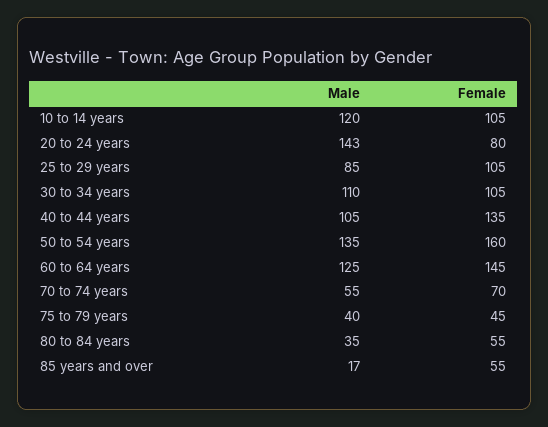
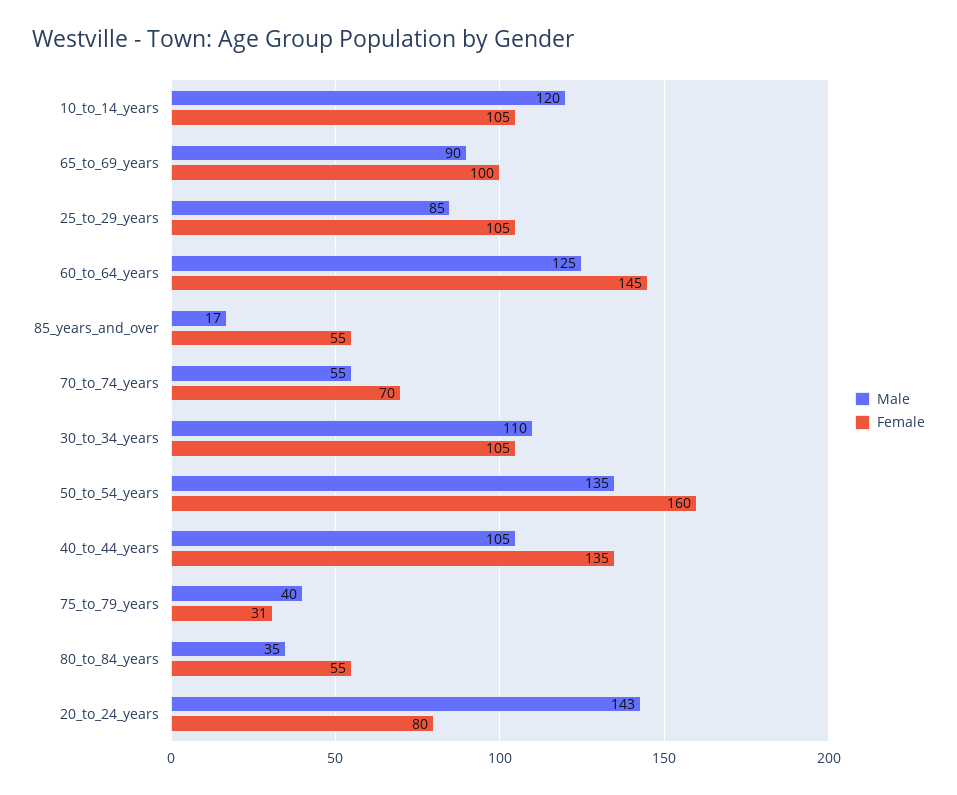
  {
    "Male": {
      "10 to 14 years": 120,
      "20 to 24 years": 143,
      "25 to 29 years": 85,
      "30 to 34 years": 110,
      "40 to 44 years": 105,
      "50 to 54 years": 135,
      "60 to 64 years": 125,
      "70 to 74 years": 55,
      "75 to 79 years": 40,
      "80 to 84 years": 35,
-     "85 years and over": 17
+     "85 years and over": 17,
+     "65_to_69_years": 90
    },
    "Female": {
      "10 to 14 years": 105,
      "20 to 24 years": 80,
      "25 to 29 years": 105,
      "30 to 34 years": 105,
      "40 to 44 years": 135,
      "50 to 54 years": 160,
      "60 to 64 years": 145,
      "70 to 74 years": 70,
-     "75 to 79 years": 45,
+     "75 to 79 years": 31,
      "80 to 84 years": 55,
-     "85 years and over": 55
+     "85 years and over": 55,
+     "65_to_69_years": 100
    }
  }

